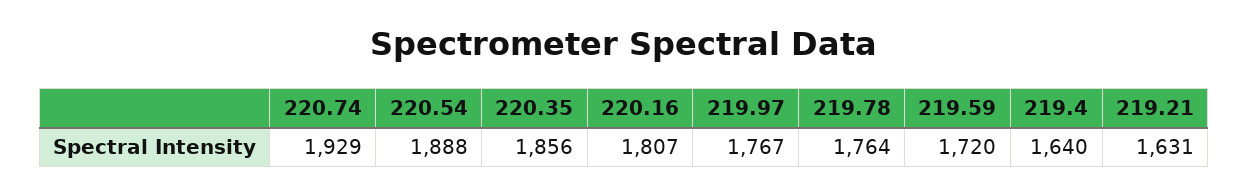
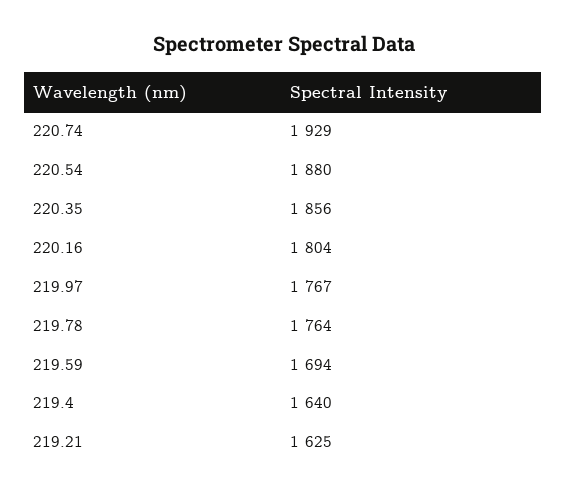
  {
    "220.74": 1929,
-   "220.54": 1888,
+   "220.54": 1880,
    "220.35": 1856,
-   "220.16": 1807,
+   "220.16": 1804,
    "219.97": 1767,
    "219.78": 1764,
-   "219.59": 1720,
+   "219.59": 1694,
    "219.4": 1640,
-   "219.21": 1631
+   "219.21": 1625
  }

